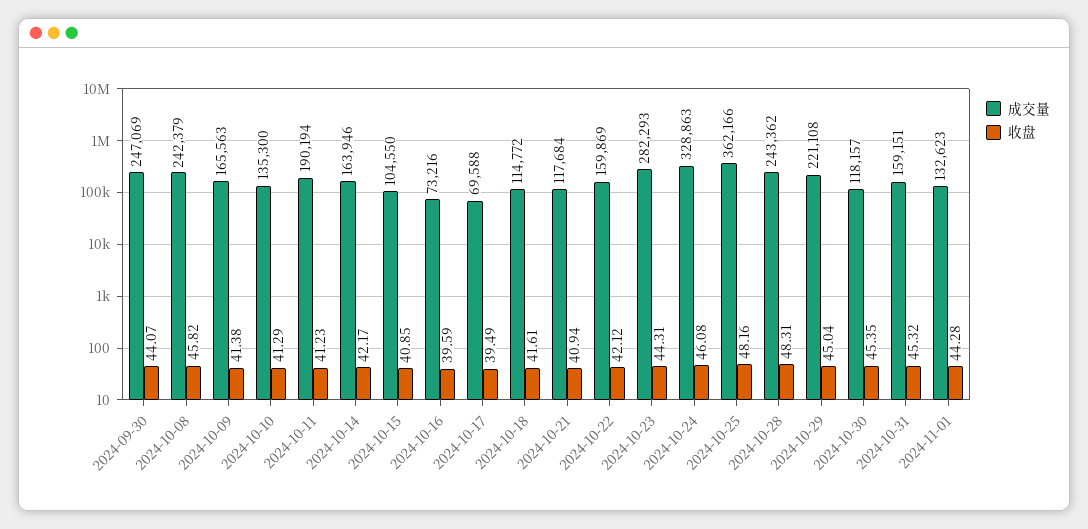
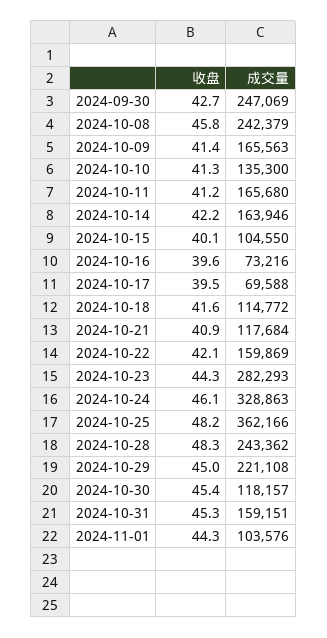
  {
    "成交量": {
      "2024-09-30": 247069,
      "2024-10-08": 242379,
      "2024-10-09": 165563,
      "2024-10-10": 135300,
-     "2024-10-11": 190194,
+     "2024-10-11": 165680,
      "2024-10-14": 163946,
      "2024-10-15": 104550,
      "2024-10-16": 73216,
      "2024-10-17": 69588,
      "2024-10-18": 114772,
      "2024-10-21": 117684,
      "2024-10-22": 159869,
      "2024-10-23": 282293,
      "2024-10-24": 328863,
      "2024-10-25": 362166,
      "2024-10-28": 243362,
      "2024-10-29": 221108,
      "2024-10-30": 118157,
      "2024-10-31": 159151,
-     "2024-11-01": 132623
+     "2024-11-01": 103576
    },
    "收盘": {
-     "2024-09-30": 44.07,
+     "2024-09-30": 42.7,
      "2024-10-08": 45.82,
      "2024-10-09": 41.38,
      "2024-10-10": 41.29,
      "2024-10-11": 41.23,
      "2024-10-14": 42.17,
-     "2024-10-15": 40.85,
+     "2024-10-15": 40.1,
      "2024-10-16": 39.59,
      "2024-10-17": 39.49,
      "2024-10-18": 41.61,
      "2024-10-21": 40.94,
      "2024-10-22": 42.12,
      "2024-10-23": 44.31,
      "2024-10-24": 46.08,
      "2024-10-25": 48.16,
      "2024-10-28": 48.31,
      "2024-10-29": 45.04,
      "2024-10-30": 45.35,
      "2024-10-31": 45.32,
      "2024-11-01": 44.28
    }
  }

